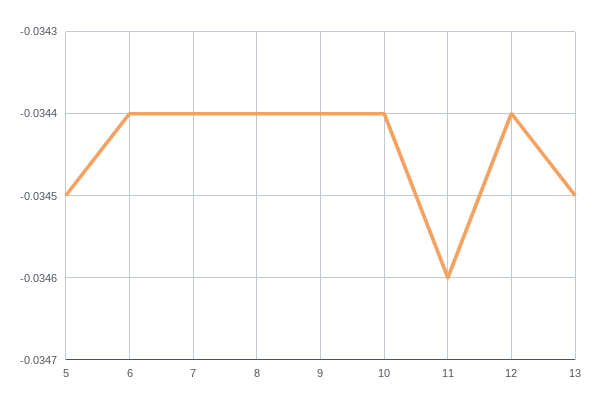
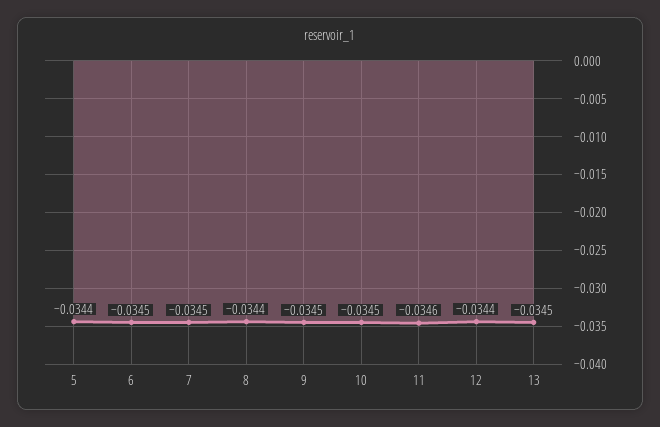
  {
-   "5": -0.0345,
+   "5": -0.0344,
-   "6": -0.0344,
+   "6": -0.0345,
-   "7": -0.0344,
+   "7": -0.0345,
    "8": -0.0344,
-   "9": -0.0344,
+   "9": -0.0345,
-   "10": -0.0344,
+   "10": -0.0345,
    "11": -0.0346,
    "12": -0.0344,
    "13": -0.0345
  }

